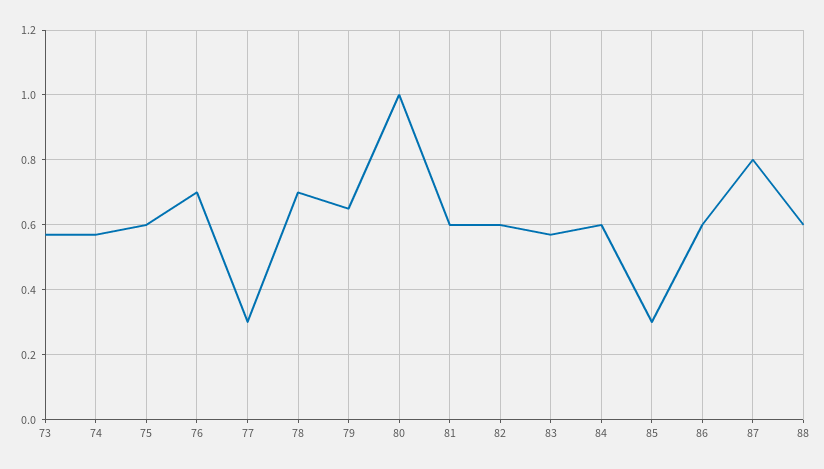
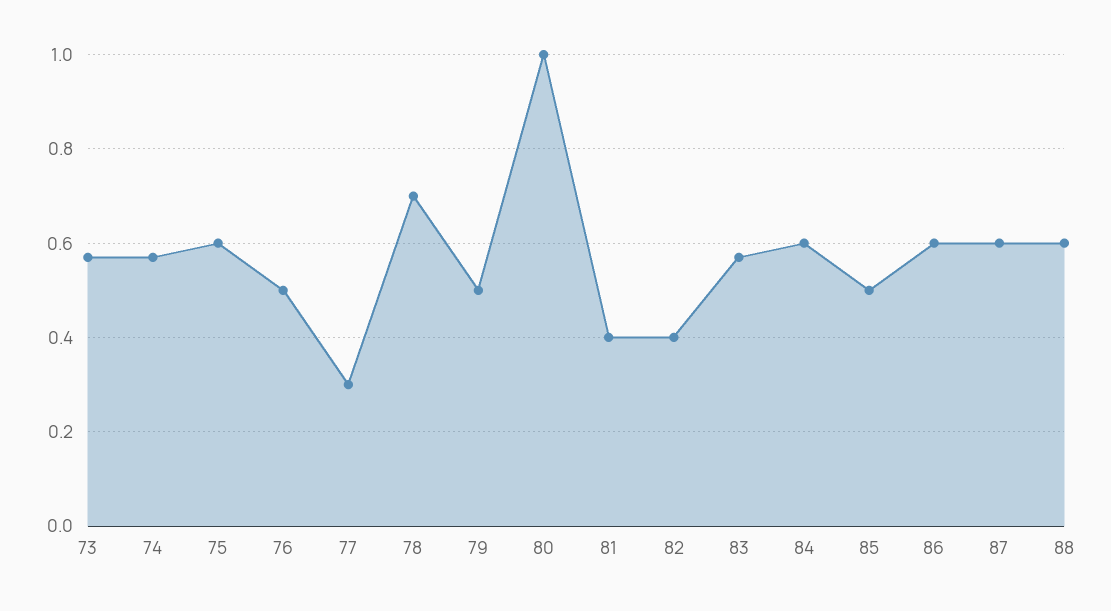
  {
    "73": 0.55,
    "74": 0.55,
    "75": 0.6,
-   "76": 0.7,
+   "76": 0.5,
    "77": 0.3,
    "78": 0.7,
-   "79": 0.65,
+   "79": 0.5,
    "80": 1,
-   "81": 0.6,
+   "81": 0.4,
-   "82": 0.6,
+   "82": 0.4,
    "83": 0.55,
    "84": 0.6,
-   "85": 0.3,
+   "85": 0.5,
    "86": 0.6,
-   "87": 0.8,
+   "87": 0.6,
    "88": 0.6
  }

